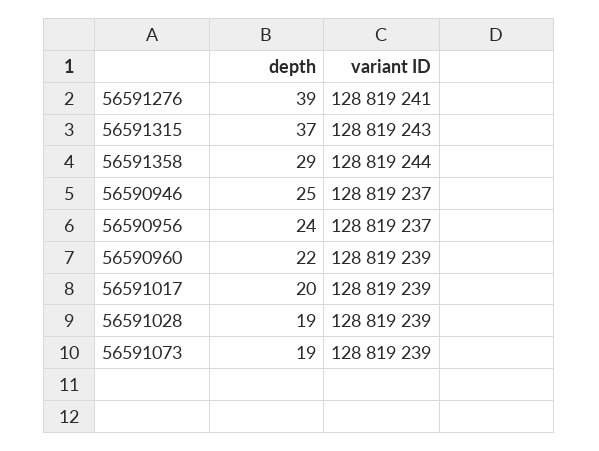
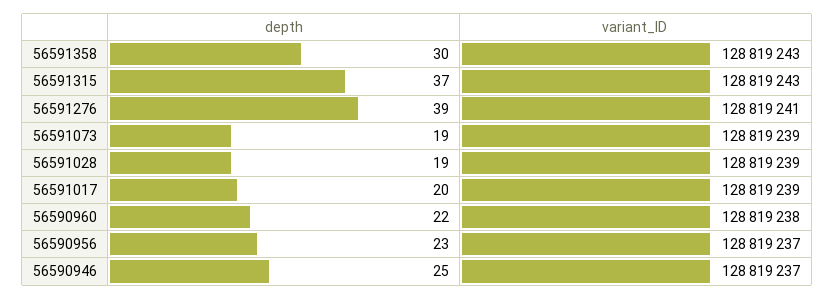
  {
    "depth": {
      "56591276": 39,
      "56591315": 37,
-     "56591358": 29,
+     "56591358": 30,
      "56590946": 25,
-     "56590956": 24,
+     "56590956": 23,
      "56590960": 22,
      "56591017": 20,
      "56591028": 19,
      "56591073": 19
    },
    "variant ID": {
      "56591276": 128819241,
      "56591315": 128819243,
-     "56591358": 128819244,
+     "56591358": 128819243,
      "56590946": 128819237,
      "56590956": 128819237,
-     "56590960": 128819239,
+     "56590960": 128819238,
      "56591017": 128819239,
      "56591028": 128819239,
      "56591073": 128819239
    }
  }

